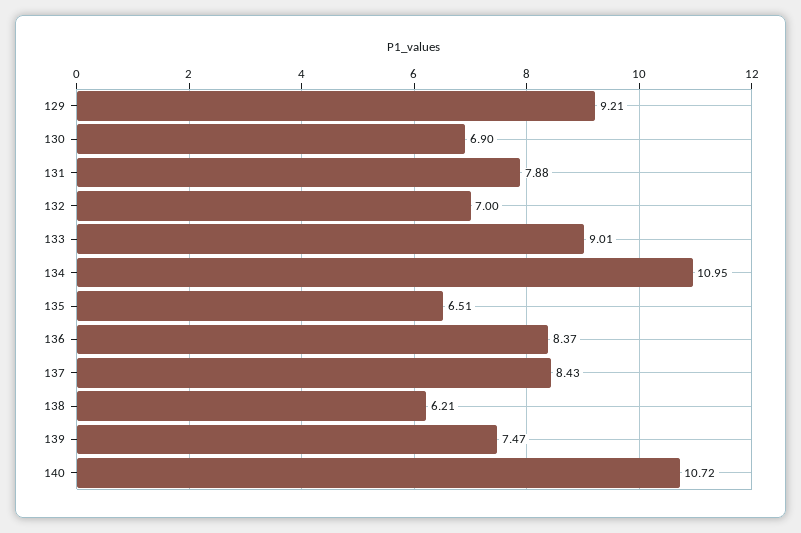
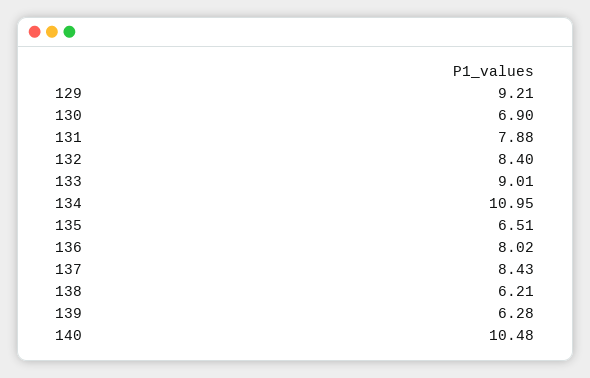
  {
    "129": 9.21,
    "130": 6.9,
    "131": 7.88,
-   "132": 7,
+   "132": 8.4,
    "133": 9.01,
    "134": 10.95,
    "135": 6.51,
-   "136": 8.37,
+   "136": 8.02,
    "137": 8.43,
    "138": 6.21,
-   "139": 7.47,
+   "139": 6.28,
-   "140": 10.72
+   "140": 10.48
  }

